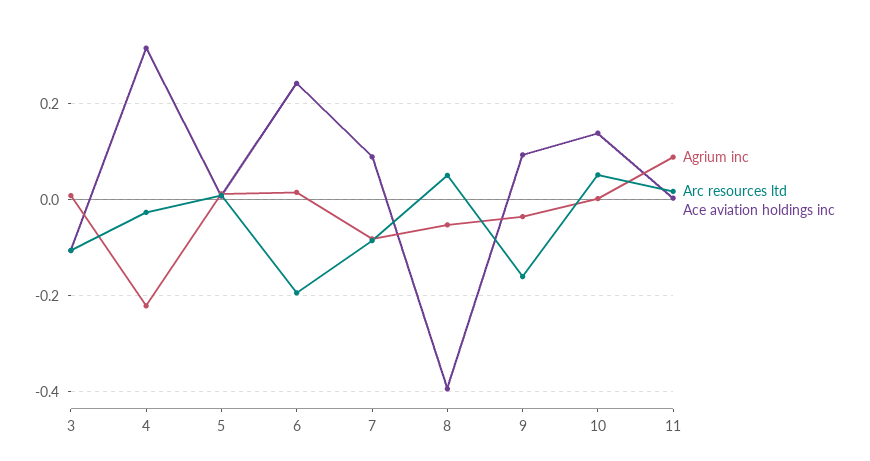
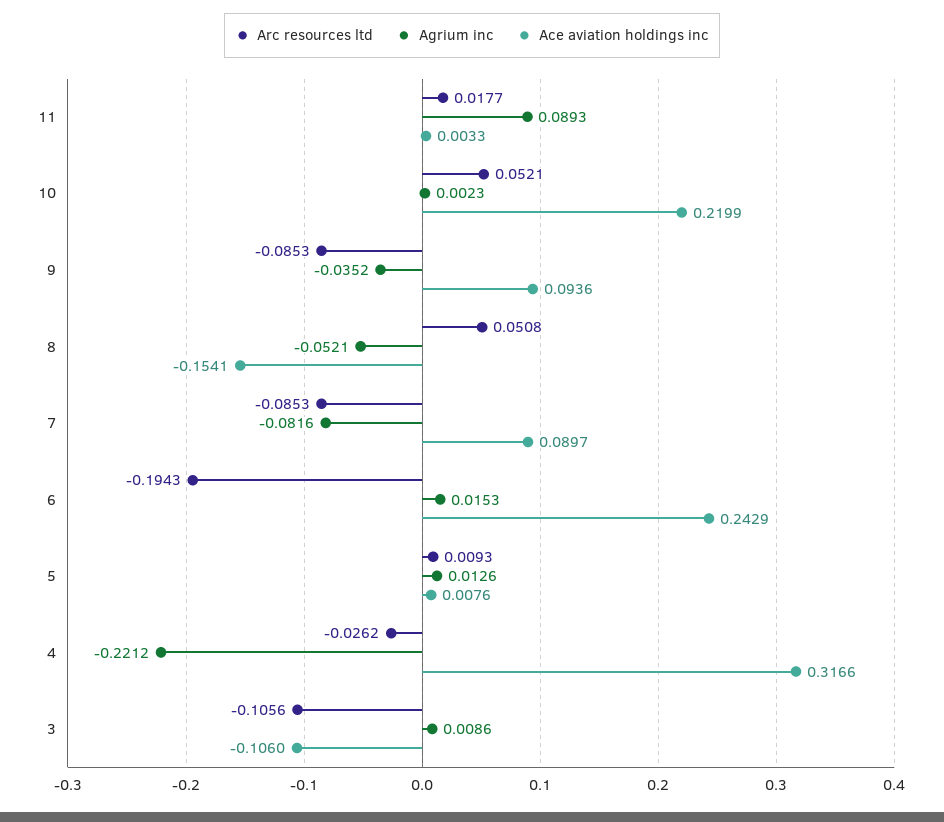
  {
    "Agrium inc": {
      "3": 0.0086,
      "4": -0.2212,
      "5": 0.0126,
      "6": 0.0153,
      "7": -0.0816,
      "8": -0.0521,
      "9": -0.0352,
      "10": 0.0023,
      "11": 0.0893
    },
    "Arc resources ltd": {
      "3": -0.1056,
      "4": -0.0262,
      "5": 0.0093,
      "6": -0.1943,
      "7": -0.0853,
      "8": 0.0508,
-     "9": -0.16,
+     "9": -0.0853,
      "10": 0.0521,
      "11": 0.0177
    },
    "Ace aviation holdings inc": {
      "3": -0.106,
      "4": 0.3166,
      "5": 0.0076,
      "6": 0.2429,
      "7": 0.0897,
-     "8": -0.4,
+     "8": -0.1541,
      "9": 0.0936,
-     "10": 0.14,
+     "10": 0.2199,
      "11": 0.0033
    }
  }

